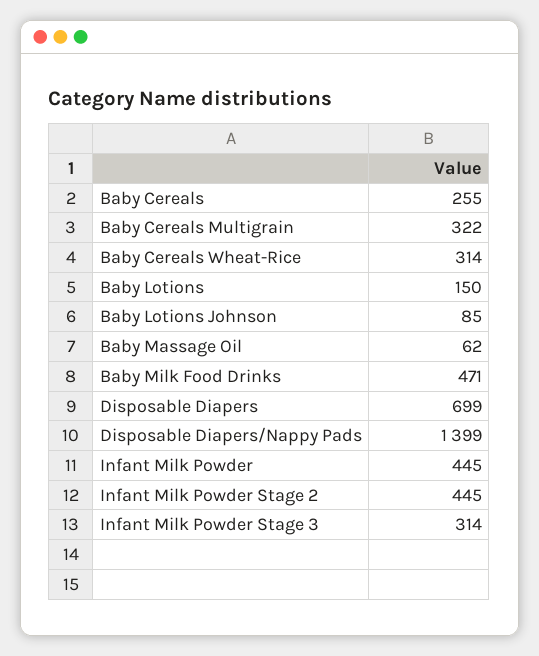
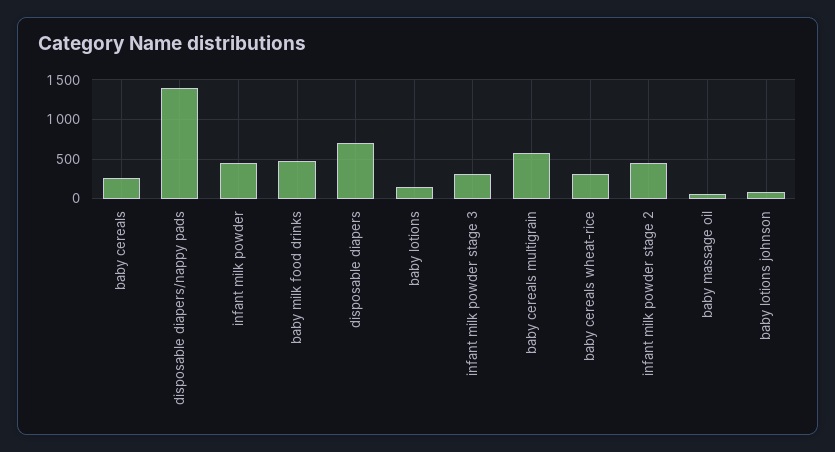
  {
    "Baby Cereals": 255,
-   "Baby Cereals Multigrain": 322,
+   "Baby Cereals Multigrain": 600,
    "Baby Cereals Wheat-Rice": 314,
    "Baby Lotions": 150,
    "Baby Lotions Johnson": 85,
    "Baby Massage Oil": 62,
    "Baby Milk Food Drinks": 471,
    "Disposable Diapers": 699,
    "Disposable Diapers/Nappy Pads": 1399,
    "Infant Milk Powder": 445,
    "Infant Milk Powder Stage 2": 445,
    "Infant Milk Powder Stage 3": 314
  }

